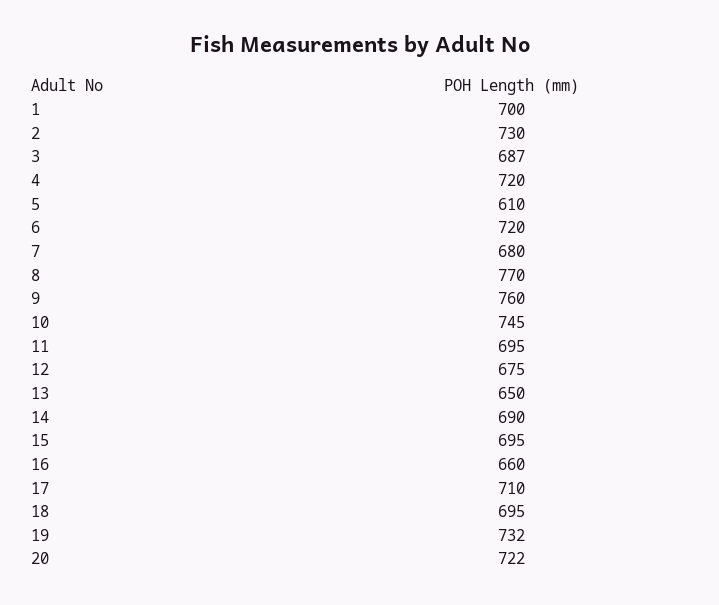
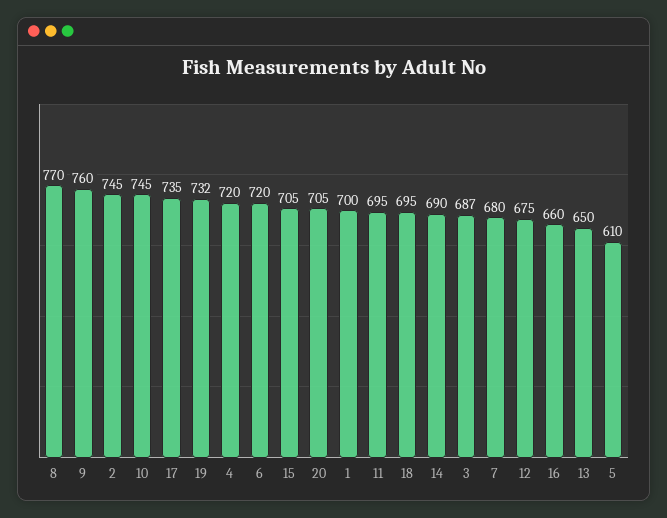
  {
    "1": 700,
-   "2": 730,
+   "2": 745,
    "3": 687,
    "4": 720,
    "5": 610,
    "6": 720,
    "7": 680,
    "8": 770,
    "9": 760,
    "10": 745,
    "11": 695,
    "12": 675,
    "13": 650,
    "14": 690,
-   "15": 695,
+   "15": 705,
    "16": 660,
-   "17": 710,
+   "17": 735,
    "18": 695,
    "19": 732,
-   "20": 722
+   "20": 705
  }

